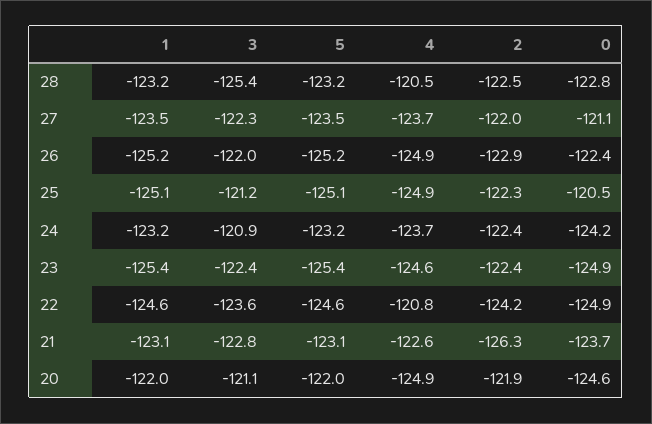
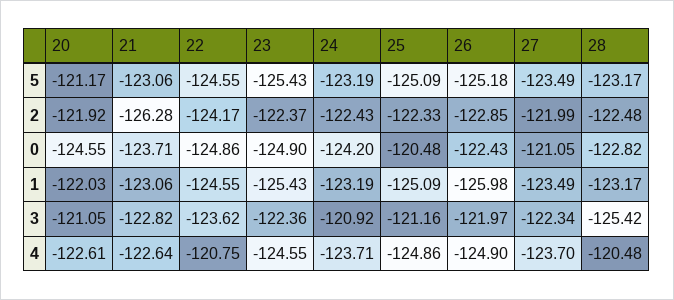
  {
    "1": {
      "28": -123.17,
      "27": -123.49,
-     "26": -125.2,
+     "26": -125.98,
      "25": -125.09,
      "24": -123.19,
      "23": -125.43,
      "22": -124.55,
      "21": -123.06,
      "20": -122.03
    },
    "3": {
      "28": -125.42,
      "27": -122.34,
      "26": -121.97,
      "25": -121.16,
      "24": -120.92,
      "23": -122.36,
      "22": -123.62,
      "21": -122.82,
      "20": -121.05
    },
    "5": {
      "28": -123.17,
      "27": -123.49,
      "26": -125.18,
      "25": -125.09,
      "24": -123.19,
      "23": -125.43,
      "22": -124.55,
      "21": -123.06,
-     "20": -122
+     "20": -121.17
    },
    "4": {
      "28": -120.48,
      "27": -123.7,
      "26": -124.9,
      "25": -124.86,
      "24": -123.71,
      "23": -124.55,
      "22": -120.75,
      "21": -122.64,
-     "20": -124.9
+     "20": -122.61
    },
    "2": {
      "28": -122.48,
      "27": -121.99,
      "26": -122.85,
      "25": -122.33,
      "24": -122.43,
      "23": -122.37,
      "22": -124.17,
      "21": -126.28,
      "20": -121.92
    },
    "0": {
      "28": -122.82,
      "27": -121.05,
      "26": -122.43,
      "25": -120.48,
      "24": -124.2,
      "23": -124.9,
      "22": -124.86,
      "21": -123.71,
      "20": -124.55
    }
  }

